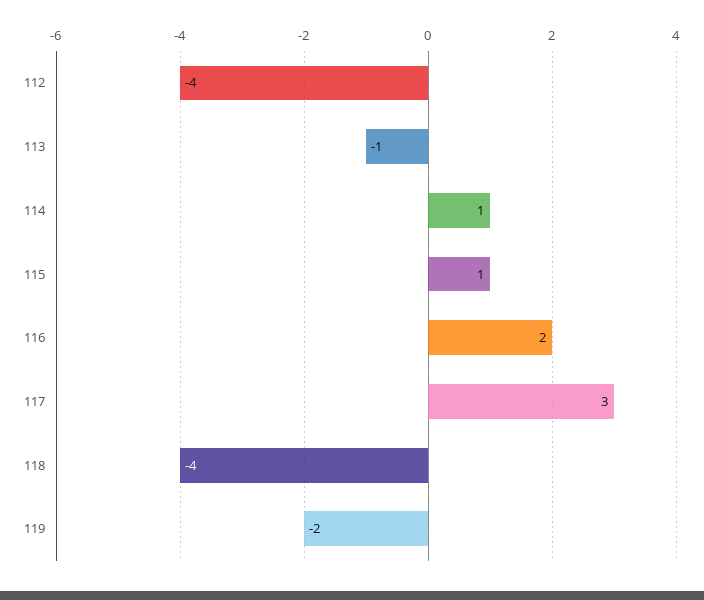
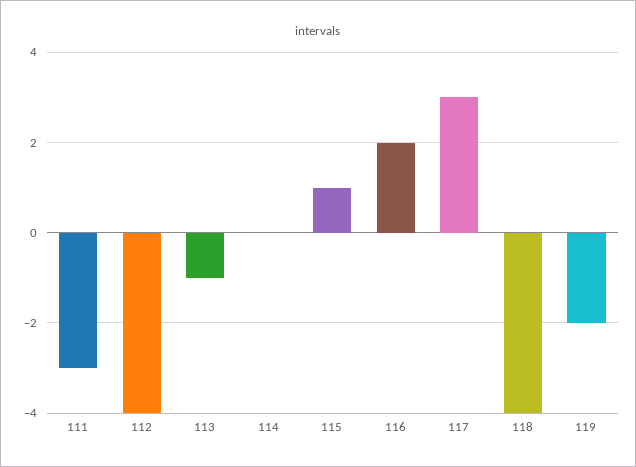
  {
    "112": -4,
    "113": -1,
-   "114": 1,
+   "114": 0,
    "115": 1,
    "116": 2,
    "117": 3,
    "118": -4,
-   "119": -2
+   "119": -2,
+   "111": -3
  }

